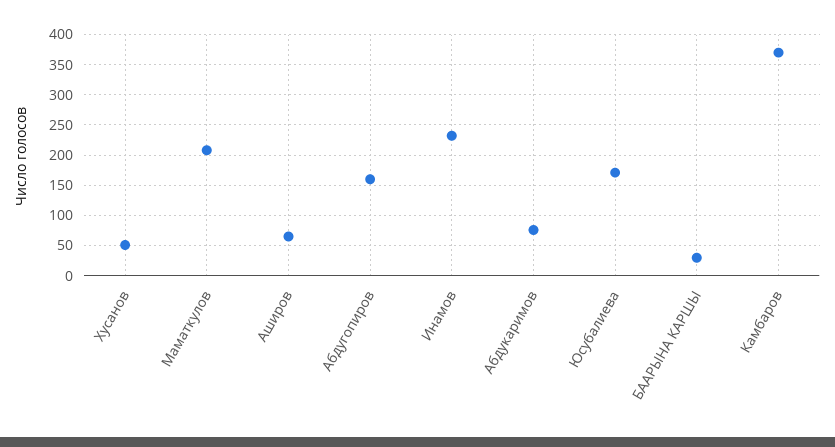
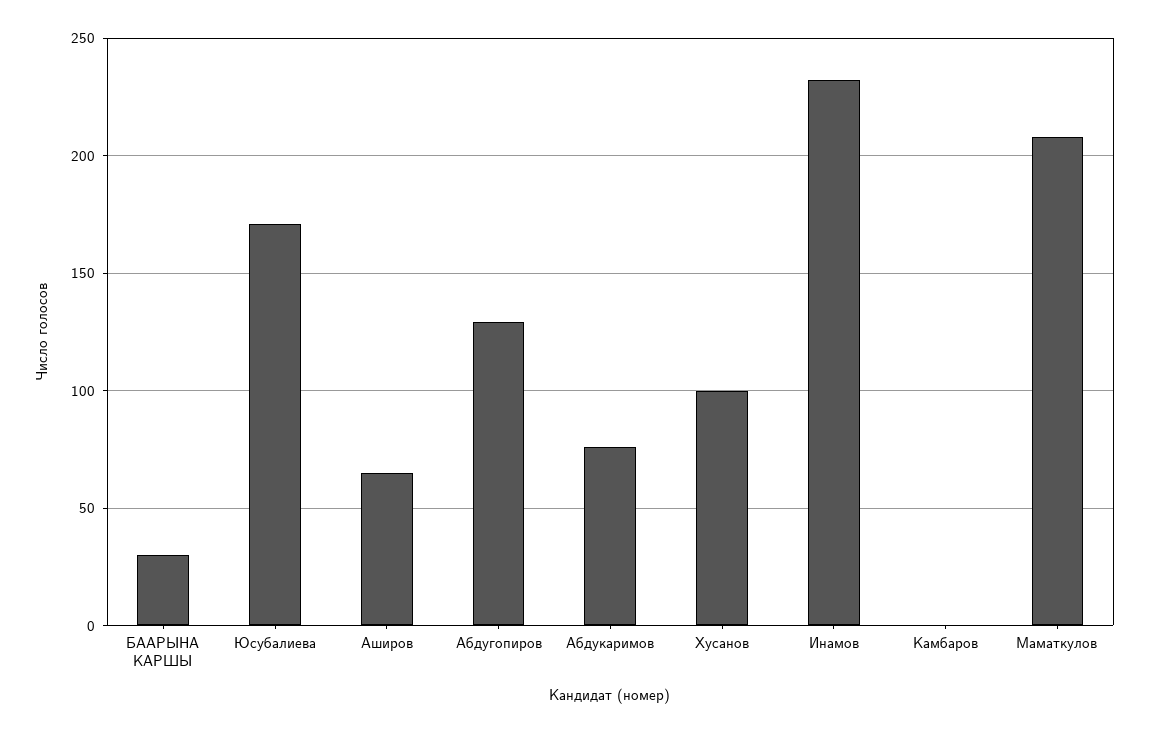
  {
-   "Хусанов": 50,
+   "Хусанов": 100,
    "Маматкулов": 210,
    "Аширов": 65,
-   "Абдугопиров": 160,
+   "Абдугопиров": 130,
    "Инамов": 230,
    "Абдукаримов": 75,
    "Юсубалиева": 170,
    "БААРЫНА КАРШЫ": 30,
-   "Камбаров": 370
+   "Камбаров": 0
  }

